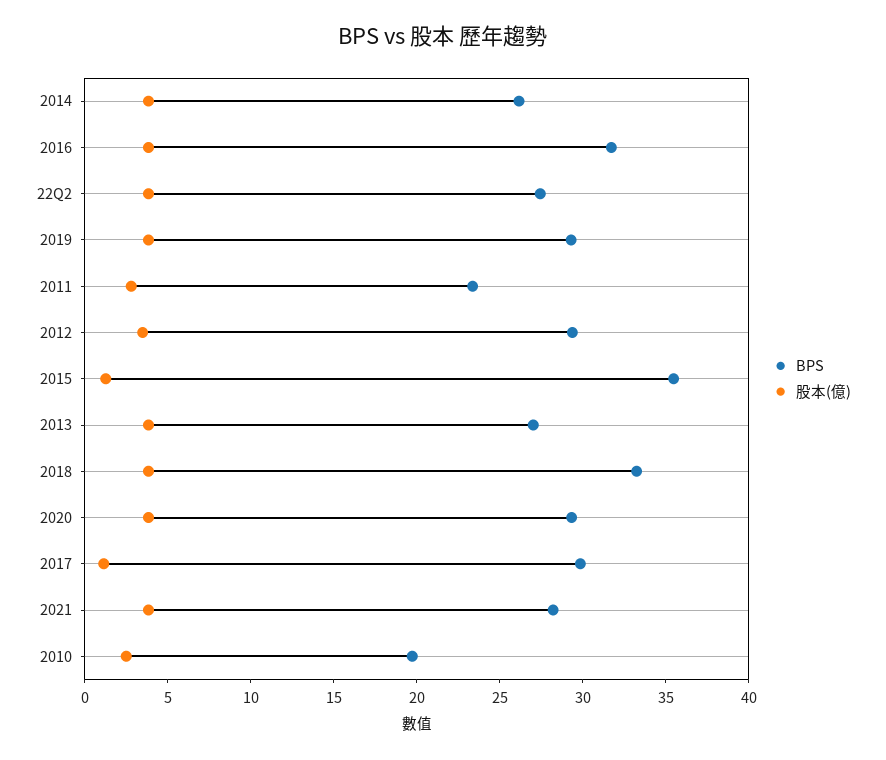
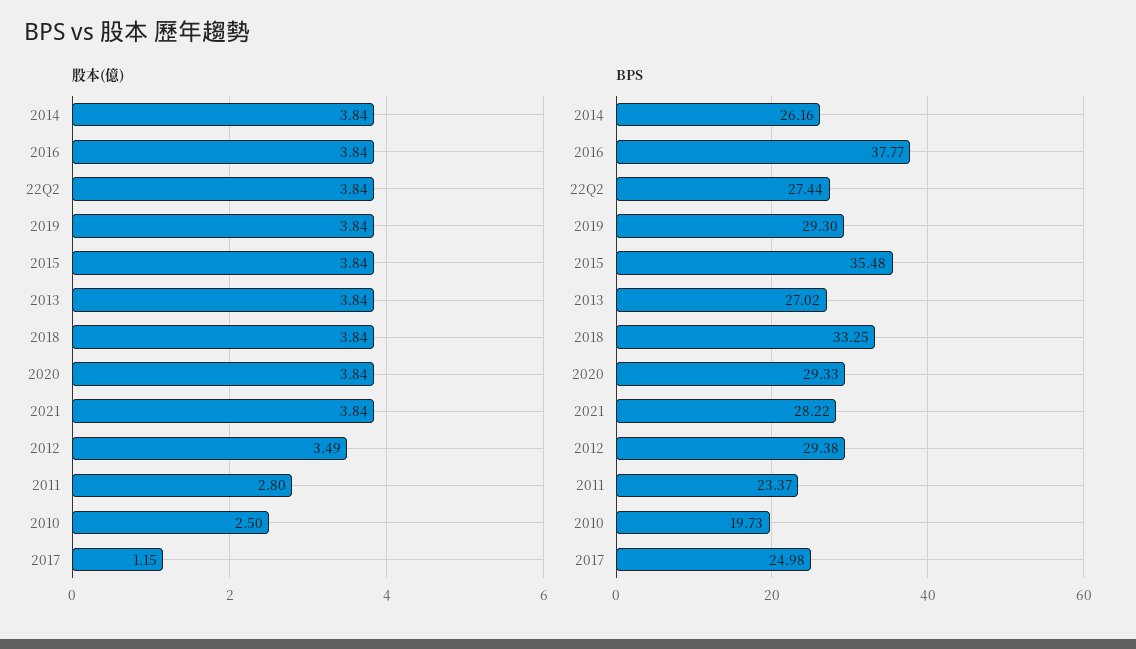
  {
    "BPS": {
      "2014": 26.16,
-     "2016": 32,
+     "2016": 37.77,
      "22Q2": 27.44,
      "2019": 29.3,
      "2011": 23.37,
      "2012": 29.38,
      "2015": 35.48,
      "2013": 27.02,
      "2018": 33.25,
      "2020": 29.33,
-     "2017": 30,
+     "2017": 24.98,
      "2021": 28.22,
      "2010": 19.73
    },
    "股本(億)": {
      "2014": 3.84,
      "2016": 3.84,
      "22Q2": 3.84,
      "2019": 3.84,
      "2011": 2.8,
      "2012": 3.49,
-     "2015": 1,
+     "2015": 3.84,
      "2013": 3.84,
      "2018": 3.84,
      "2020": 3.84,
      "2017": 1.15,
      "2021": 3.84,
      "2010": 2.5
    }
  }

